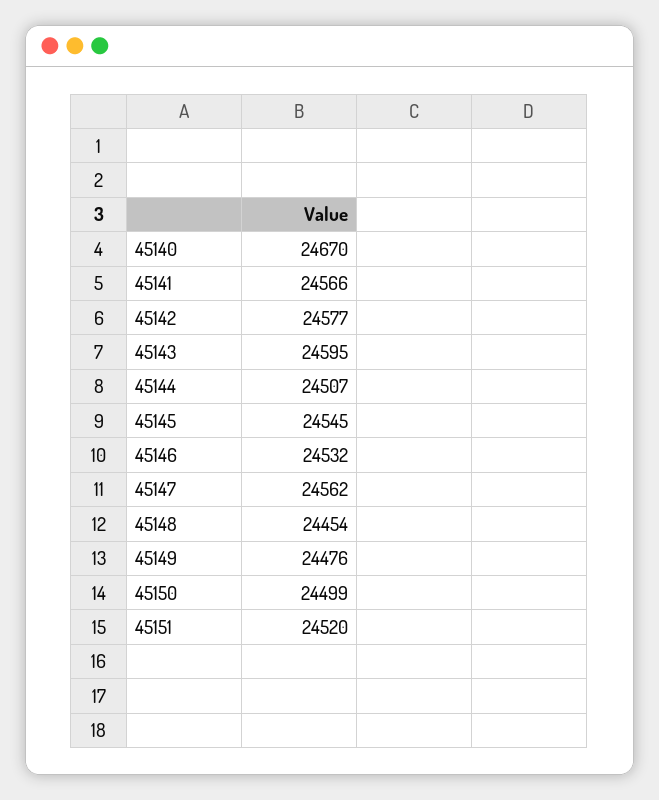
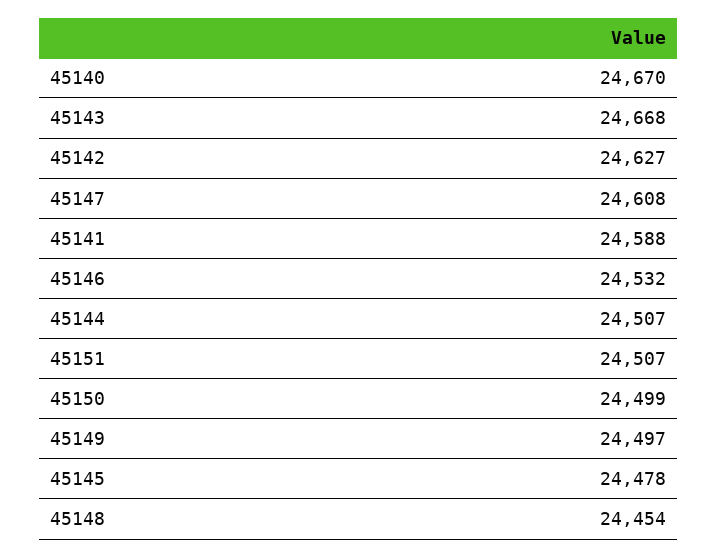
  {
    "45140": 24670,
-   "45141": 24566,
+   "45141": 24588,
-   "45142": 24577,
+   "45142": 24627,
-   "45143": 24595,
+   "45143": 24668,
    "45144": 24507,
-   "45145": 24545,
+   "45145": 24478,
    "45146": 24532,
-   "45147": 24562,
+   "45147": 24608,
    "45148": 24454,
-   "45149": 24476,
+   "45149": 24497,
    "45150": 24499,
-   "45151": 24520
+   "45151": 24507
  }

